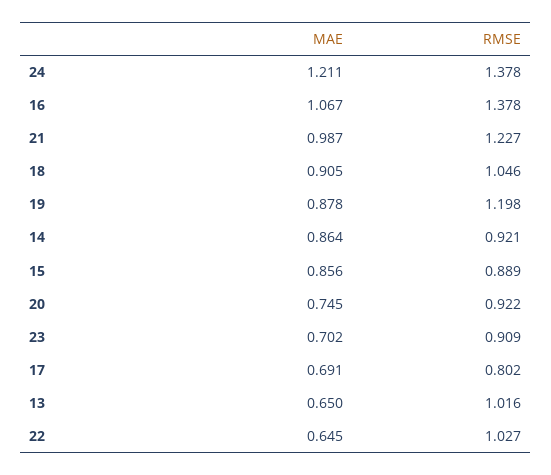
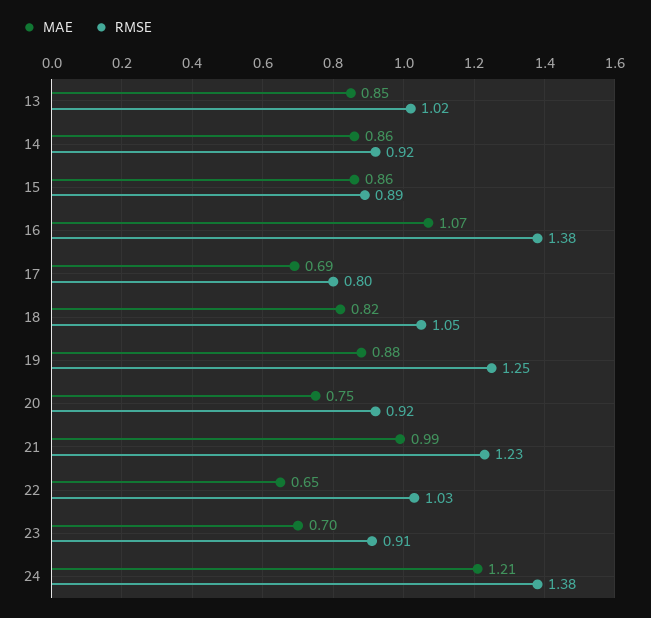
  {
    "MAE": {
      "24": 1.211,
      "16": 1.067,
      "21": 0.987,
-     "18": 0.905,
+     "18": 0.82,
      "19": 0.878,
      "14": 0.864,
      "15": 0.856,
      "20": 0.745,
      "23": 0.702,
      "17": 0.691,
-     "13": 0.65,
+     "13": 0.85,
      "22": 0.645
    },
    "RMSE": {
      "24": 1.378,
      "16": 1.378,
      "21": 1.227,
      "18": 1.046,
-     "19": 1.198,
+     "19": 1.25,
      "14": 0.921,
      "15": 0.889,
      "20": 0.922,
      "23": 0.909,
      "17": 0.802,
      "13": 1.016,
      "22": 1.027
    }
  }

